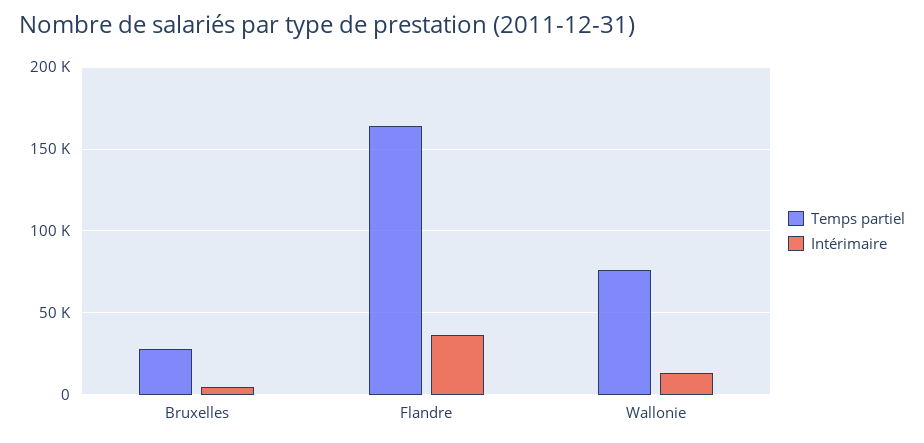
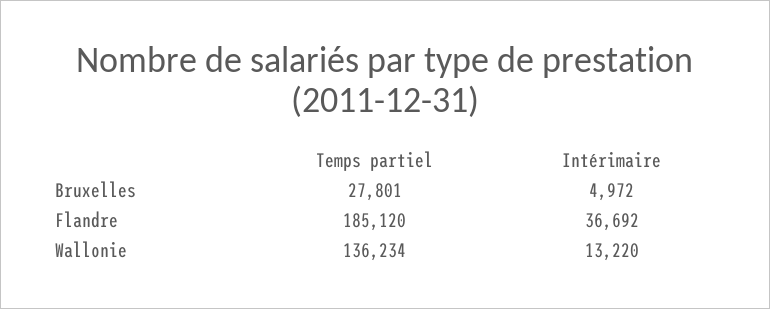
  {
    "Temps partiel": {
      "Bruxelles": 27801,
-     "Flandre": 165000,
+     "Flandre": 185120,
-     "Wallonie": 75000
+     "Wallonie": 136234
    },
    "Intérimaire": {
      "Bruxelles": 4972,
      "Flandre": 36692,
      "Wallonie": 13220
    }
  }

